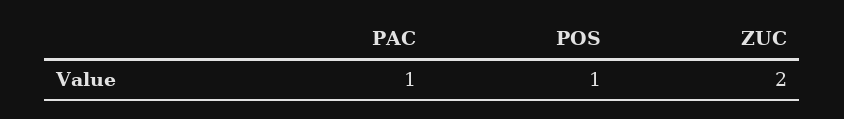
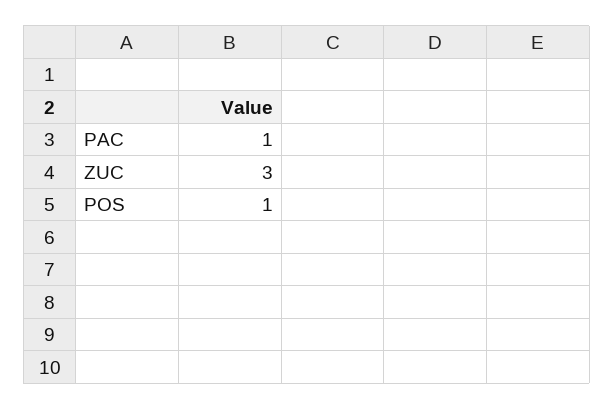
  {
    "PAC": 1,
    "POS": 1,
-   "ZUC": 2
+   "ZUC": 3
  }

